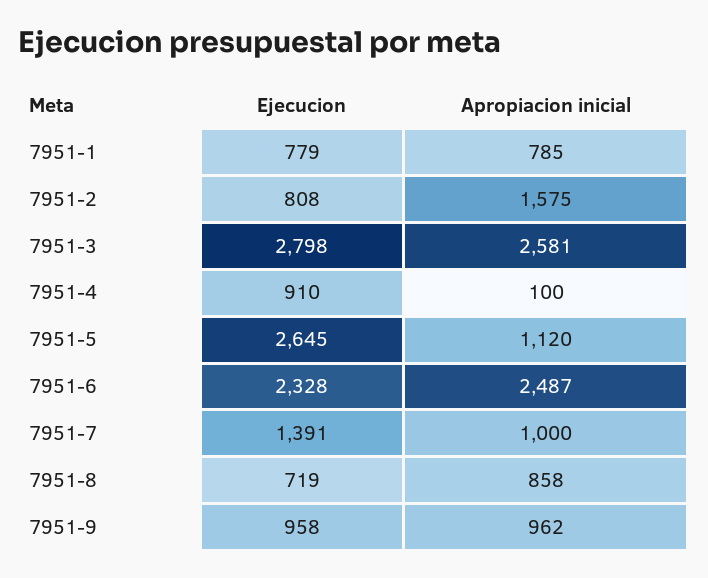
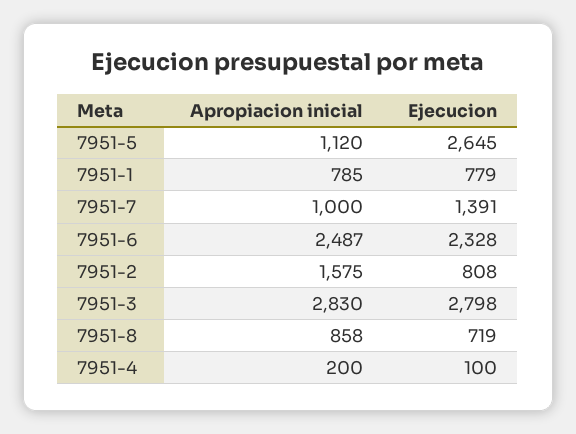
  {
    "Ejecucion": {
      "7951-1": 779,
      "7951-2": 808,
      "7951-3": 2798,
-     "7951-4": 910,
+     "7951-4": 100,
      "7951-5": 2645,
      "7951-6": 2328,
      "7951-7": 1391,
-     "7951-8": 719,
+     "7951-8": 719
-     "7951-9": 958
    },
    "Apropiacion inicial": {
      "7951-1": 785,
      "7951-2": 1575,
-     "7951-3": 2581,
+     "7951-3": 2830,
-     "7951-4": 100,
+     "7951-4": 200,
      "7951-5": 1120,
      "7951-6": 2487,
      "7951-7": 1000,
-     "7951-8": 858,
+     "7951-8": 858
-     "7951-9": 962
    }
  }

